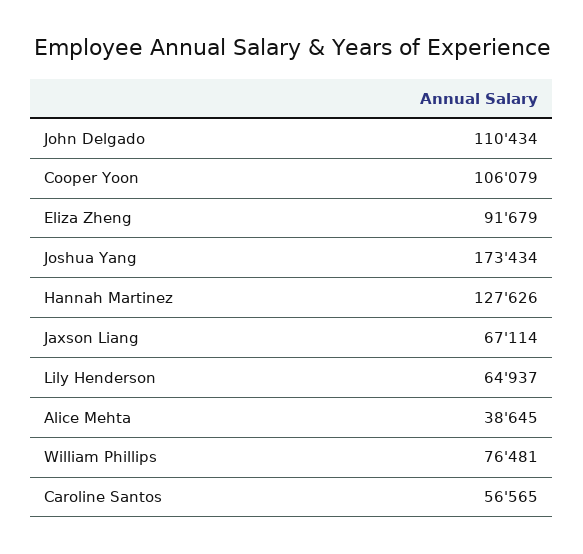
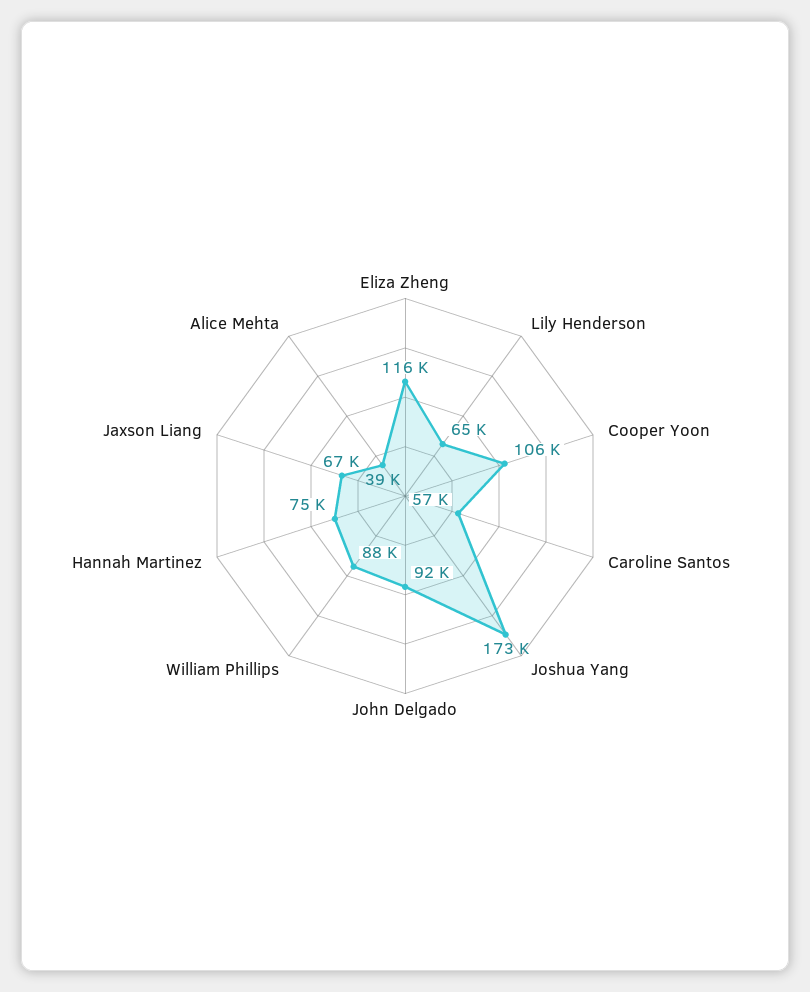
  {
-   "John Delgado": 110434,
+   "John Delgado": 92000,
    "Cooper Yoon": 106079,
-   "Eliza Zheng": 91679,
+   "Eliza Zheng": 116000,
    "Joshua Yang": 173434,
-   "Hannah Martinez": 127626,
+   "Hannah Martinez": 75000,
    "Jaxson Liang": 67114,
    "Lily Henderson": 64937,
    "Alice Mehta": 38645,
-   "William Phillips": 76481,
+   "William Phillips": 88000,
    "Caroline Santos": 56565
  }

